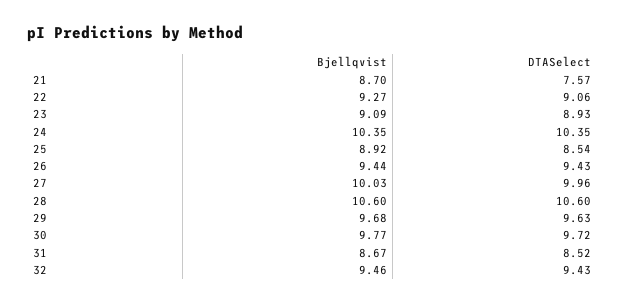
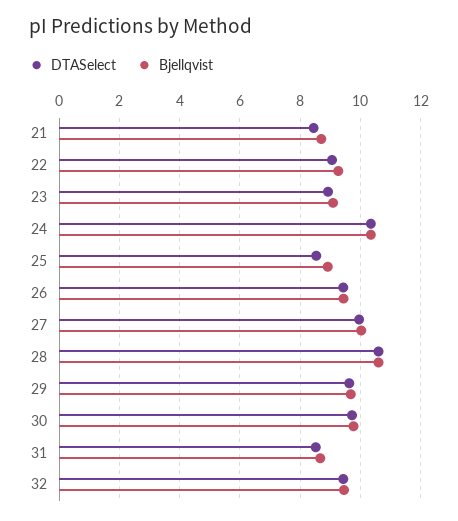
  {
    "Bjellqvist": {
      "21": 8.7,
      "22": 9.27,
      "23": 9.09,
      "24": 10.35,
      "25": 8.92,
      "26": 9.44,
      "27": 10.03,
      "28": 10.6,
      "29": 9.68,
      "30": 9.77,
      "31": 8.67,
      "32": 9.46
    },
    "DTASelect": {
-     "21": 7.57,
+     "21": 8.4,
      "22": 9.06,
      "23": 8.93,
      "24": 10.35,
      "25": 8.54,
      "26": 9.43,
      "27": 9.96,
      "28": 10.6,
      "29": 9.63,
      "30": 9.72,
      "31": 8.52,
      "32": 9.43
    }
  }

